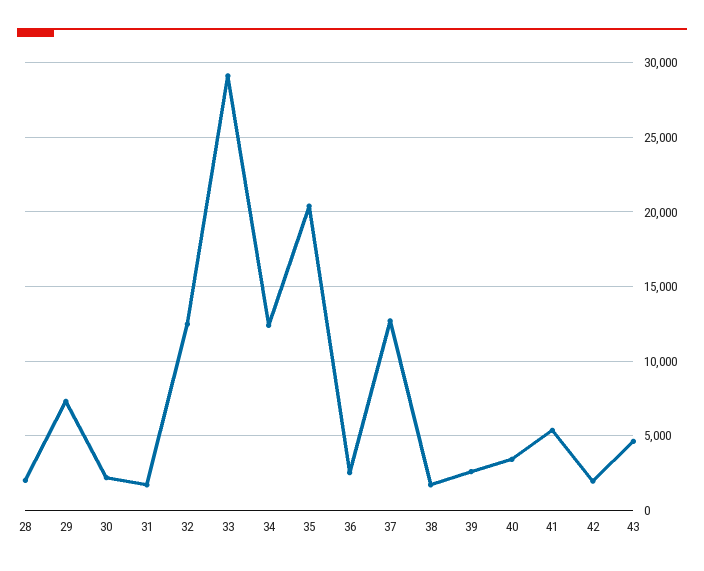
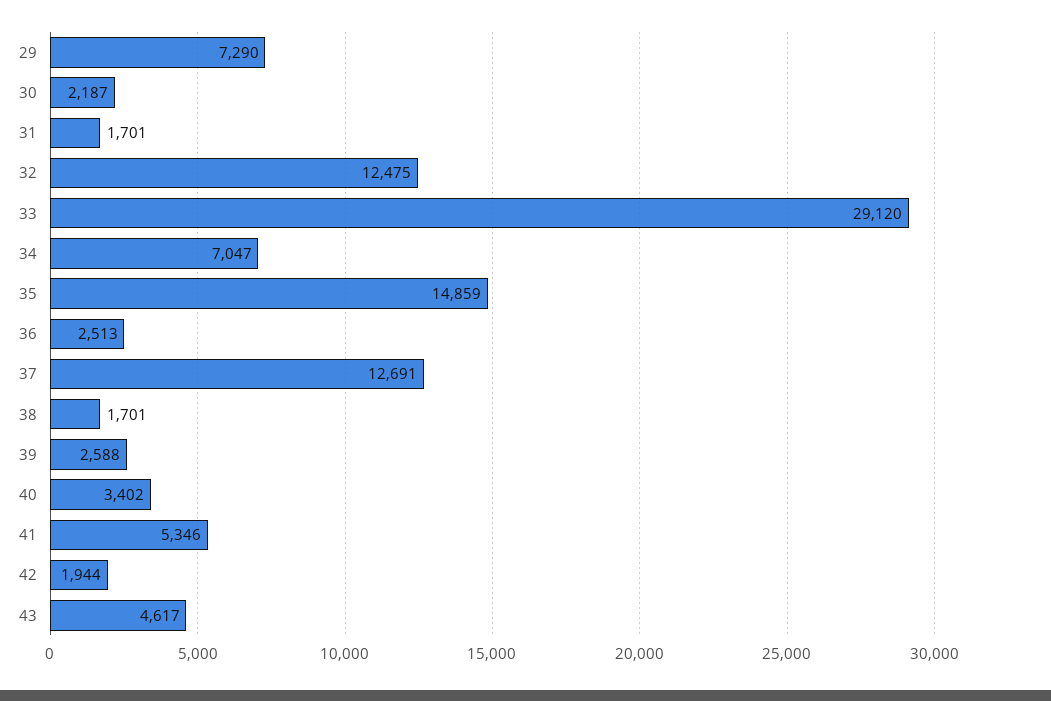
  {
-   "28": 2000,
    "29": 7290,
    "30": 2187,
    "31": 1701,
    "32": 12475,
    "33": 29120,
-   "34": 12500,
+   "34": 7047,
-   "35": 20500,
+   "35": 14859,
    "36": 2513,
    "37": 12691,
    "38": 1701,
    "39": 2588,
    "40": 3402,
    "41": 5346,
    "42": 1944,
    "43": 4617
  }

